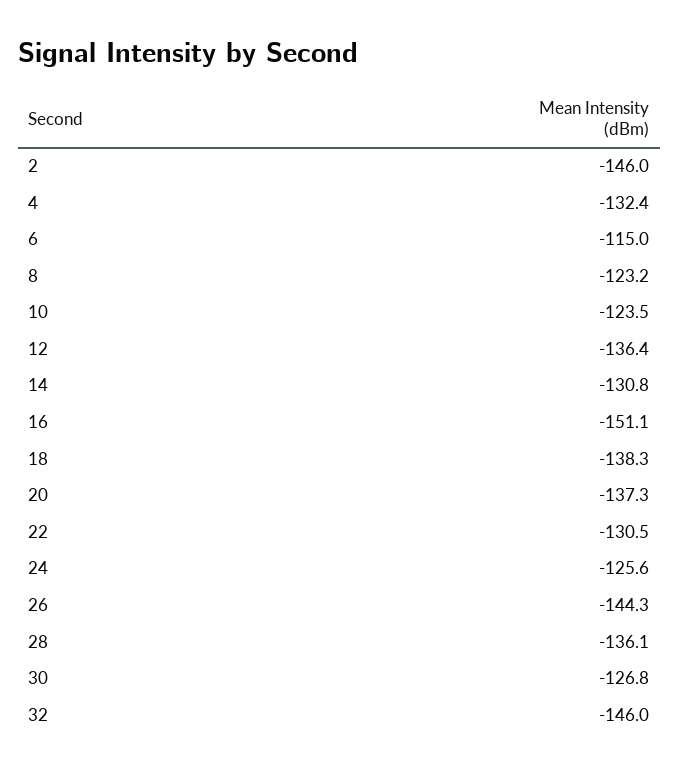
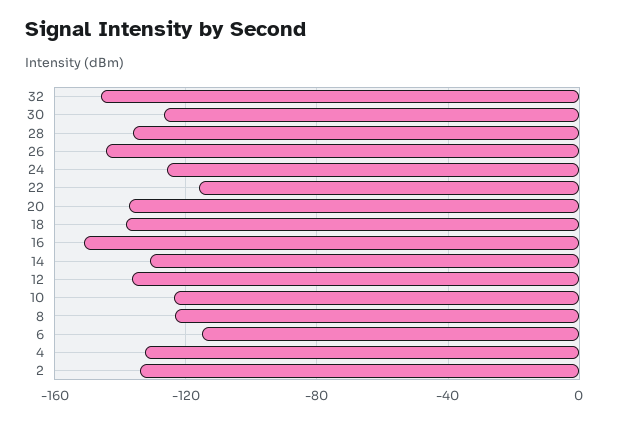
  {
-   "2": -146,
+   "2": -135,
    "4": -132.4,
    "6": -115,
    "8": -123.2,
    "10": -123.5,
    "12": -136.4,
    "14": -130.8,
    "16": -151.1,
    "18": -138.3,
    "20": -137.3,
-   "22": -130.5,
+   "22": -115,
    "24": -125.6,
    "26": -144.3,
    "28": -136.1,
    "30": -126.8,
    "32": -146
  }

